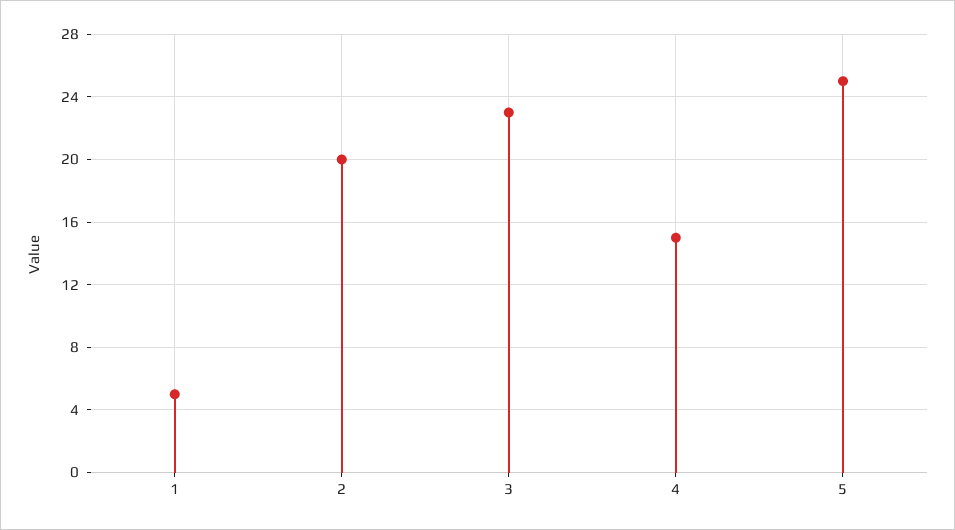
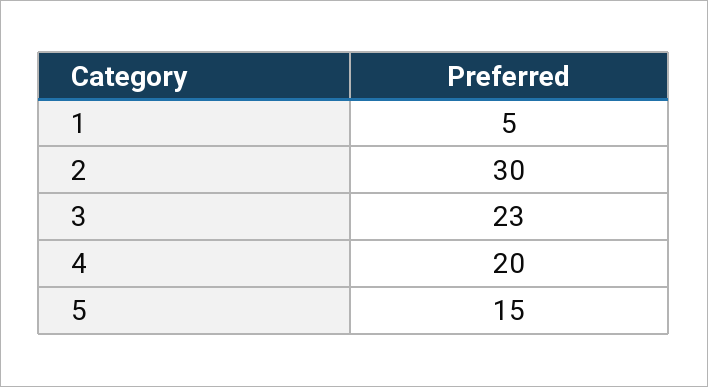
  {
    "1": 5,
-   "2": 20,
+   "2": 30,
    "3": 23,
-   "4": 15,
+   "4": 20,
-   "5": 25
+   "5": 15
  }

